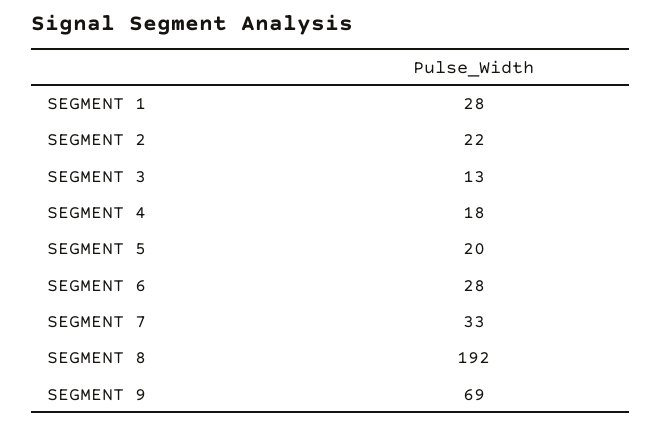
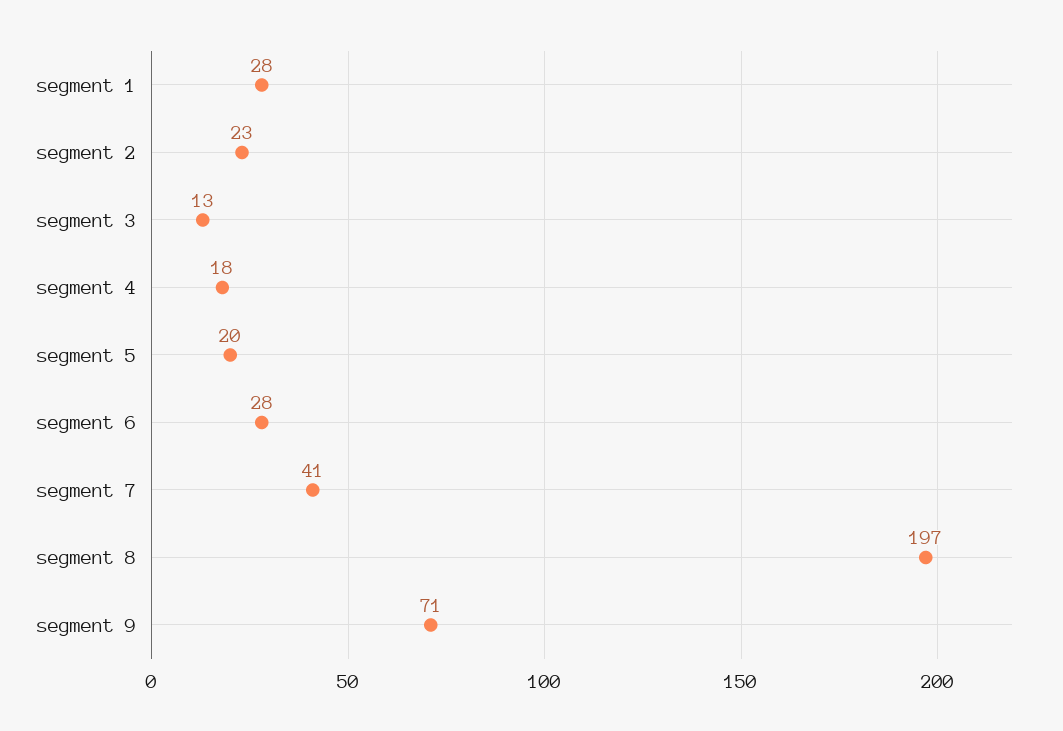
  {
    "SEGMENT 1": 28,
-   "SEGMENT 2": 22,
+   "SEGMENT 2": 23,
    "SEGMENT 3": 13,
    "SEGMENT 4": 18,
    "SEGMENT 5": 20,
    "SEGMENT 6": 28,
-   "SEGMENT 7": 33,
+   "SEGMENT 7": 41,
-   "SEGMENT 8": 192,
+   "SEGMENT 8": 197,
-   "SEGMENT 9": 69
+   "SEGMENT 9": 71
  }

